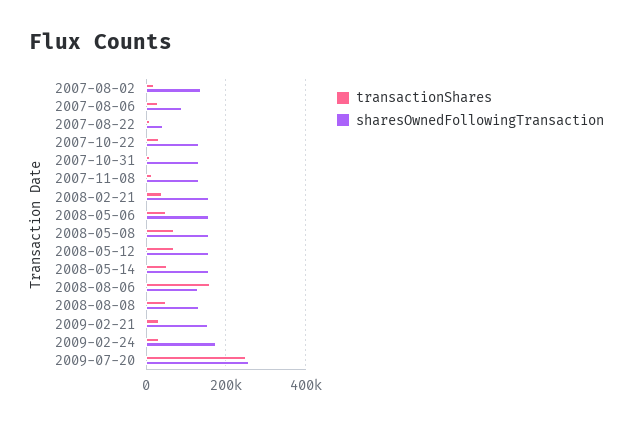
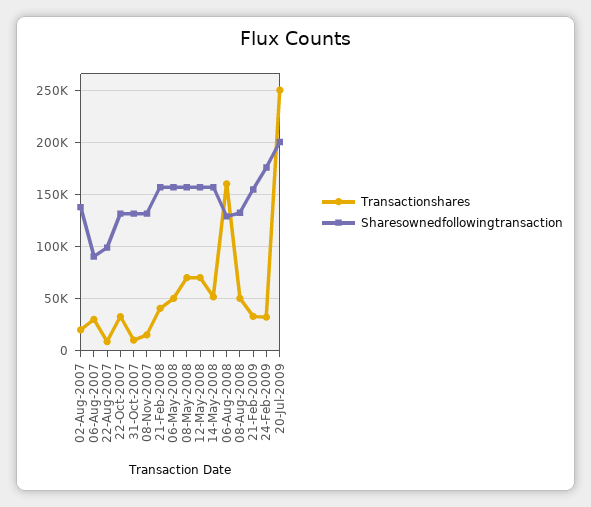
  {
    "transactionShares": {
      "2007-08-02": 20000,
      "2007-08-06": 30000,
      "2007-08-22": 10000,
      "2007-10-22": 30000,
      "2007-10-31": 10000,
      "2007-11-08": 20000,
      "2008-02-21": 40000,
      "2008-05-06": 50000,
      "2008-05-08": 70000,
      "2008-05-12": 70000,
      "2008-05-14": 50000,
      "2008-08-06": 160000,
      "2008-08-08": 50000,
      "2009-02-21": 30000,
      "2009-02-24": 30000,
      "2009-07-20": 250000
    },
    "sharesOwnedFollowingTransaction": {
      "2007-08-02": 140000,
      "2007-08-06": 90000,
-     "2007-08-22": 40000,
+     "2007-08-22": 100000,
      "2007-10-22": 130000,
      "2007-10-31": 130000,
      "2007-11-08": 130000,
      "2008-02-21": 160000,
      "2008-05-06": 160000,
      "2008-05-08": 160000,
      "2008-05-12": 160000,
      "2008-05-14": 160000,
      "2008-08-06": 130000,
      "2008-08-08": 130000,
      "2009-02-21": 150000,
      "2009-02-24": 180000,
-     "2009-07-20": 260000
+     "2009-07-20": 200000
    }
  }

